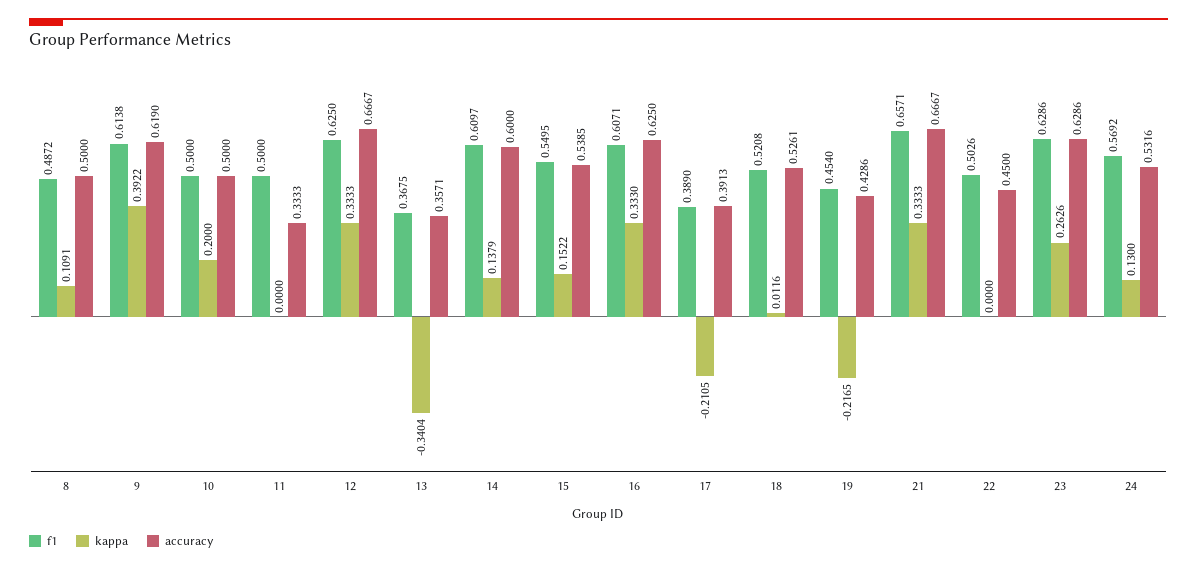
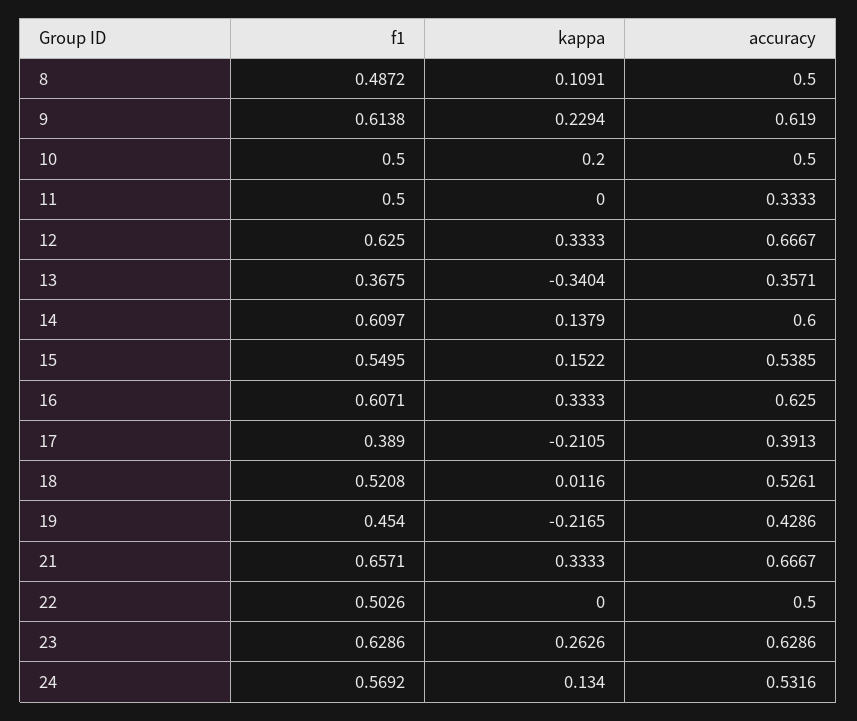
  {
    "f1": {
      "8": 0.4872,
      "9": 0.6138,
      "10": 0.5,
      "11": 0.5,
      "12": 0.625,
      "13": 0.3675,
      "14": 0.6097,
      "15": 0.5495,
      "16": 0.6071,
      "17": 0.389,
      "18": 0.5208,
      "19": 0.454,
      "21": 0.6571,
      "22": 0.5026,
      "23": 0.6286,
      "24": 0.5692
    },
    "kappa": {
      "8": 0.1091,
-     "9": 0.3922,
+     "9": 0.2294,
      "10": 0.2,
      "11": 0,
      "12": 0.3333,
      "13": -0.3404,
      "14": 0.1379,
      "15": 0.1522,
-     "16": 0.333,
+     "16": 0.3333,
      "17": -0.2105,
      "18": 0.0116,
      "19": -0.2165,
      "21": 0.3333,
      "22": 0,
      "23": 0.2626,
-     "24": 0.13
+     "24": 0.134
    },
    "accuracy": {
      "8": 0.5,
      "9": 0.619,
      "10": 0.5,
      "11": 0.3333,
      "12": 0.6667,
      "13": 0.3571,
      "14": 0.6,
      "15": 0.5385,
      "16": 0.625,
      "17": 0.3913,
      "18": 0.5261,
      "19": 0.4286,
      "21": 0.6667,
-     "22": 0.45,
+     "22": 0.5,
      "23": 0.6286,
      "24": 0.5316
    }
  }

